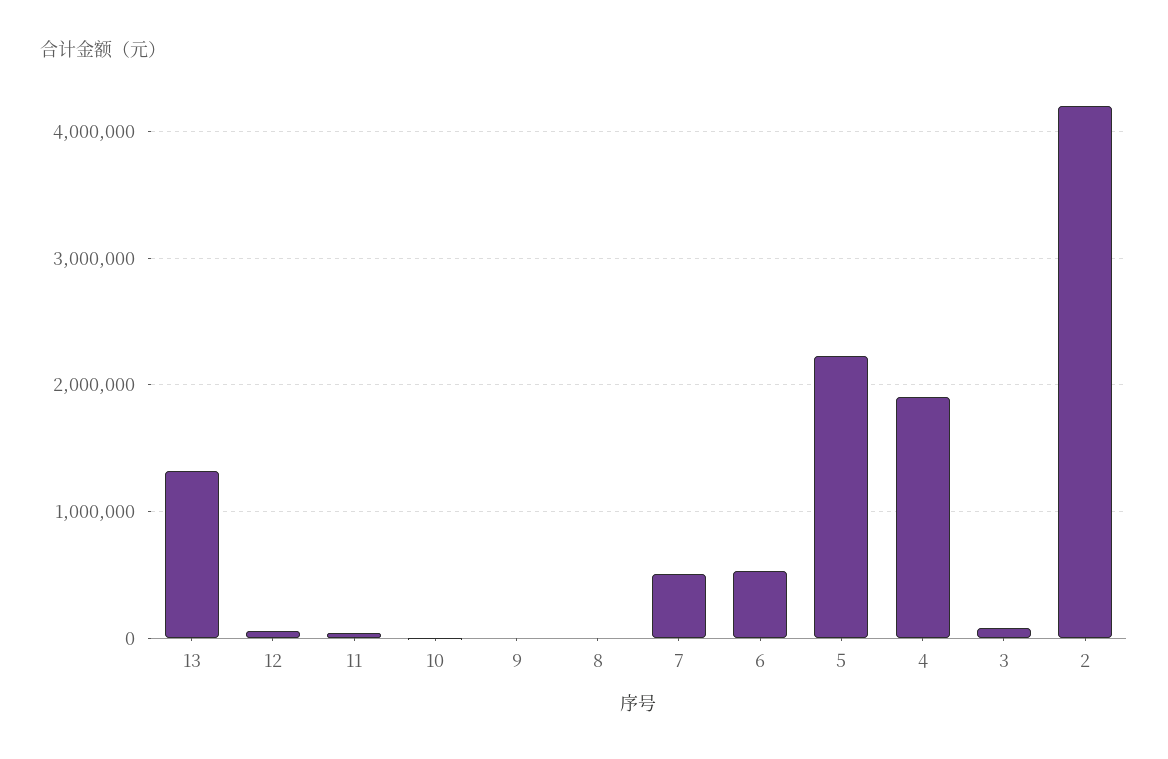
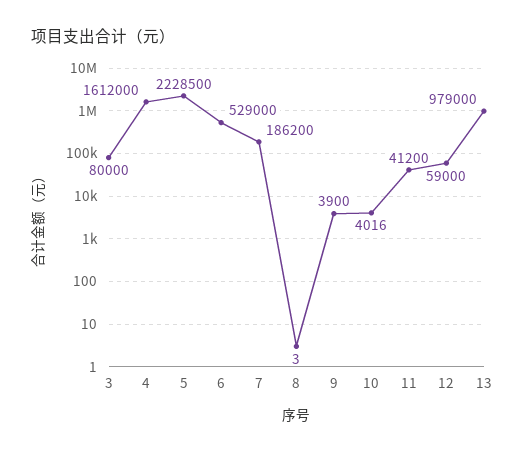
  {
-   "13": 1300000,
+   "13": 979000,
    "12": 59000,
    "11": 41200,
    "10": 4016,
    "9": 3900,
    "8": 3,
-   "7": 500000,
+   "7": 186200,
    "6": 529000,
    "5": 2228500,
-   "4": 1900000,
+   "4": 1612000,
-   "3": 80000,
+   "3": 80000
-   "2": 4200000
  }

